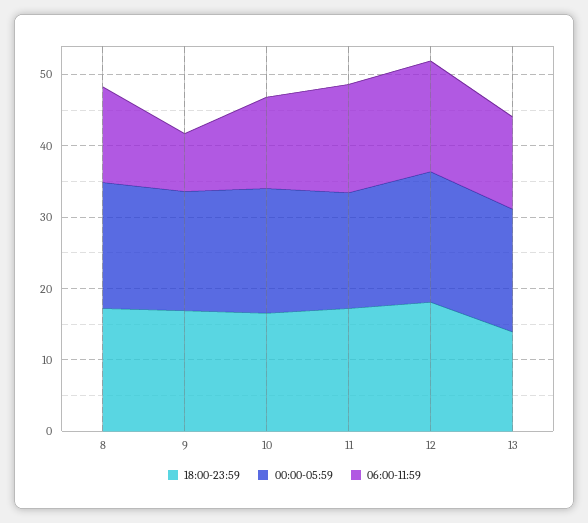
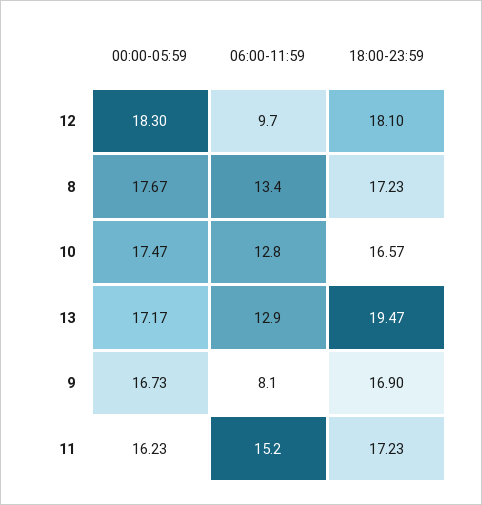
  {
    "18:00-23:59": {
      "8": 17.23,
      "9": 16.9,
      "10": 16.57,
      "11": 17.23,
      "12": 18.1,
-     "13": 14
+     "13": 19.47
    },
    "00:00-05:59": {
      "8": 17.67,
      "9": 16.73,
      "10": 17.47,
      "11": 16.23,
      "12": 18.3,
      "13": 17.17
    },
    "06:00-11:59": {
      "8": 13.4,
      "9": 8.1,
      "10": 12.8,
      "11": 15.2,
-     "12": 16,
+     "12": 9.7,
      "13": 12.9
    }
  }

